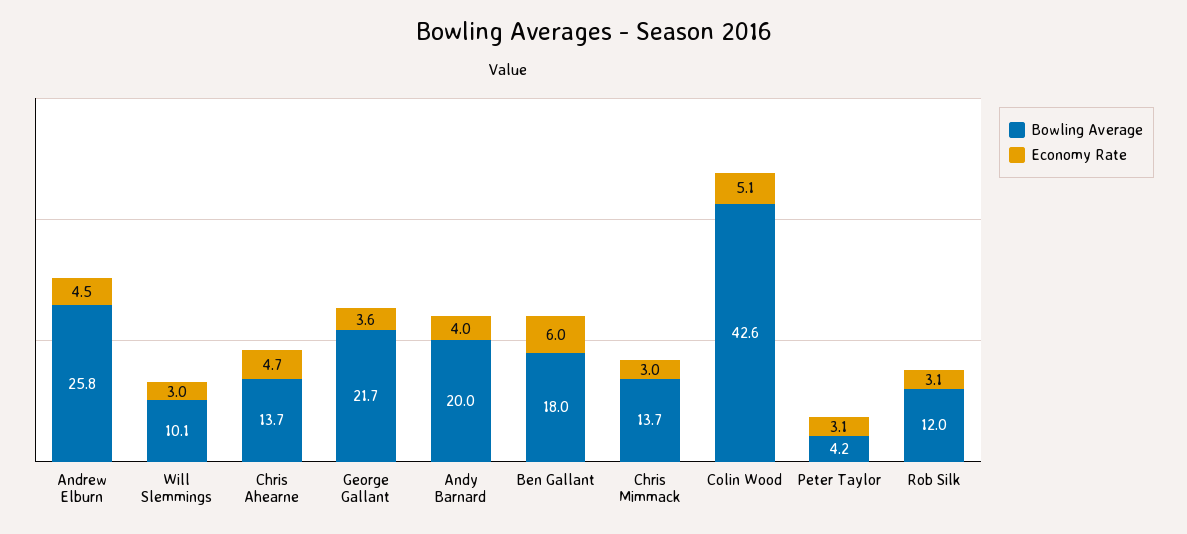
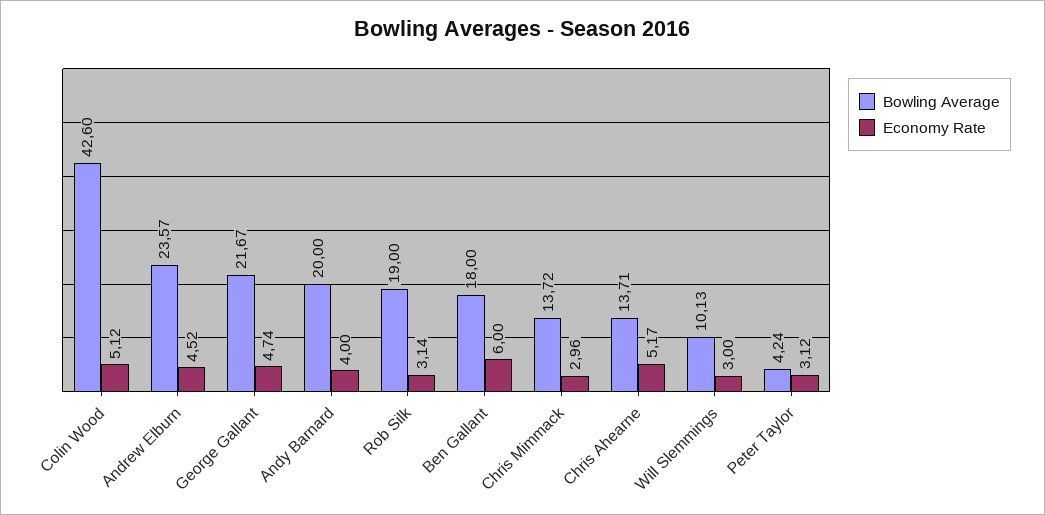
  {
    "Bowling Average": {
-     "Andrew Elburn": 25.8,
+     "Andrew Elburn": 23.57,
      "Will Slemmings": 10.13,
      "Chris Ahearne": 13.71,
      "George Gallant": 21.67,
      "Andy Barnard": 20,
      "Ben Gallant": 18,
      "Chris Mimmack": 13.72,
      "Colin Wood": 42.6,
      "Peter Taylor": 4.24,
-     "Rob Silk": 12
+     "Rob Silk": 19
    },
    "Economy Rate": {
      "Andrew Elburn": 4.52,
      "Will Slemmings": 3,
-     "Chris Ahearne": 4.7,
+     "Chris Ahearne": 5.17,
-     "George Gallant": 3.6,
+     "George Gallant": 4.74,
      "Andy Barnard": 4,
      "Ben Gallant": 6,
      "Chris Mimmack": 2.96,
      "Colin Wood": 5.12,
      "Peter Taylor": 3.12,
      "Rob Silk": 3.14
    }
  }

